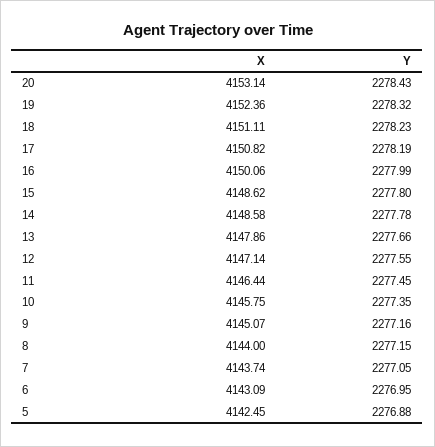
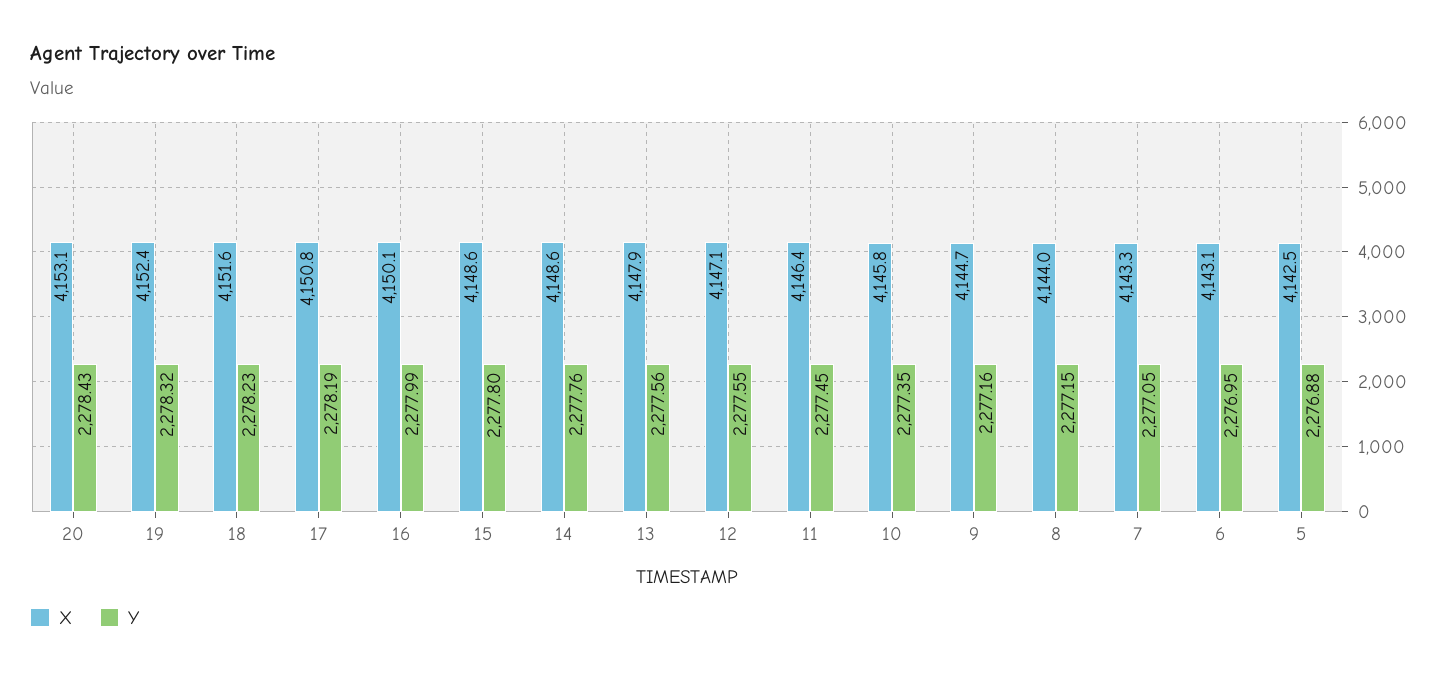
  {
    "X": {
      "20": 4153.14,
      "19": 4152.36,
-     "18": 4151.11,
+     "18": 4151.6,
      "17": 4150.82,
      "16": 4150.06,
      "15": 4148.62,
      "14": 4148.58,
      "13": 4147.86,
      "12": 4147.14,
      "11": 4146.44,
      "10": 4145.75,
-     "9": 4145.07,
+     "9": 4144.7,
      "8": 4144,
-     "7": 4143.74,
+     "7": 4143.3,
      "6": 4143.09,
      "5": 4142.45
    },
    "Y": {
      "20": 2278.43,
      "19": 2278.32,
      "18": 2278.23,
      "17": 2278.19,
      "16": 2277.99,
      "15": 2277.8,
-     "14": 2277.78,
+     "14": 2277.76,
-     "13": 2277.66,
+     "13": 2277.56,
      "12": 2277.55,
      "11": 2277.45,
      "10": 2277.35,
      "9": 2277.16,
      "8": 2277.15,
      "7": 2277.05,
      "6": 2276.95,
      "5": 2276.88
    }
  }

